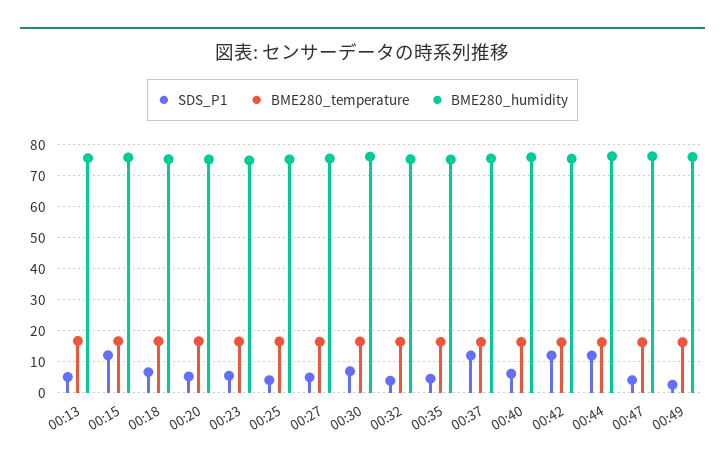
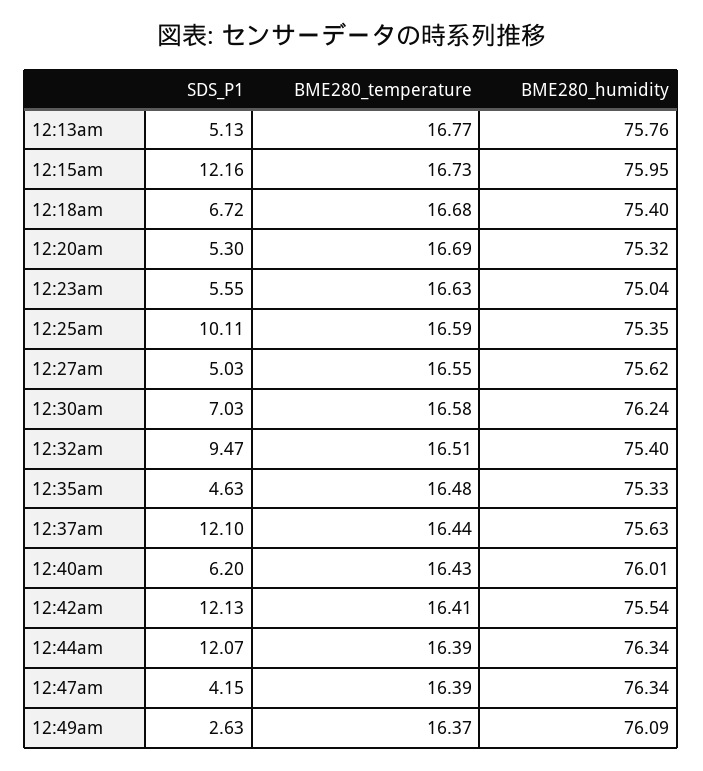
  {
    "SDS_P1": {
      "00:13": 5.13,
      "00:15": 12.16,
      "00:18": 6.72,
      "00:20": 5.3,
      "00:23": 5.55,
-     "00:25": 4,
+     "00:25": 10.11,
      "00:27": 5.03,
      "00:30": 7.03,
-     "00:32": 4,
+     "00:32": 9.47,
      "00:35": 4.63,
      "00:37": 12.1,
      "00:40": 6.2,
      "00:42": 12.13,
      "00:44": 12.07,
      "00:47": 4.15,
      "00:49": 2.63
    },
    "BME280_temperature": {
      "00:13": 16.77,
      "00:15": 16.73,
      "00:18": 16.68,
      "00:20": 16.69,
      "00:23": 16.63,
      "00:25": 16.59,
      "00:27": 16.55,
      "00:30": 16.58,
      "00:32": 16.51,
      "00:35": 16.48,
      "00:37": 16.44,
      "00:40": 16.43,
      "00:42": 16.41,
      "00:44": 16.39,
      "00:47": 16.39,
      "00:49": 16.37
    },
    "BME280_humidity": {
      "00:13": 75.76,
      "00:15": 75.95,
      "00:18": 75.4,
      "00:20": 75.32,
      "00:23": 75.04,
      "00:25": 75.35,
      "00:27": 75.62,
      "00:30": 76.24,
      "00:32": 75.4,
      "00:35": 75.33,
      "00:37": 75.63,
      "00:40": 76.01,
      "00:42": 75.54,
      "00:44": 76.34,
      "00:47": 76.34,
      "00:49": 76.09
    }
  }

